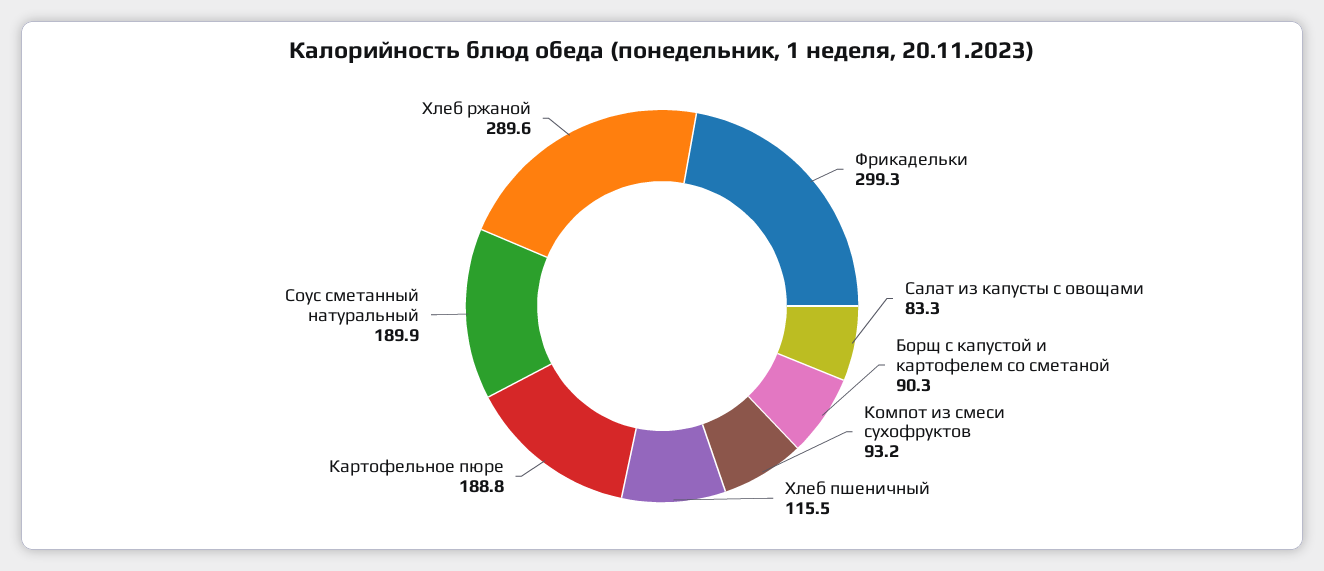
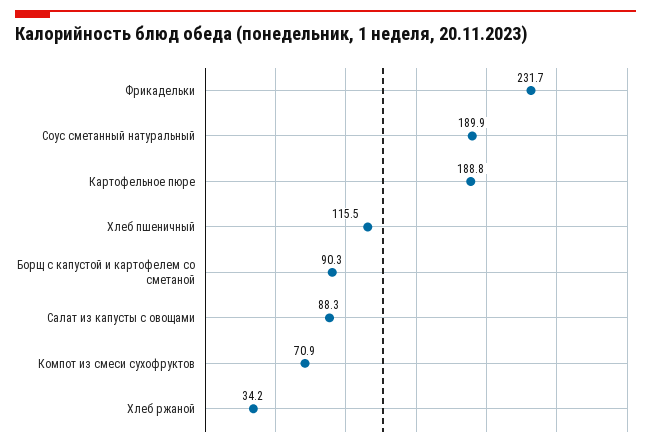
  {
-   "Фрикадельки": 299.3,
+   "Фрикадельки": 231.7,
-   "Салат из капусты с овощами": 83.3,
+   "Салат из капусты с овощами": 88.3,
    "Борщ с капустой и картофелем со сметаной": 90.3,
-   "Компот из смеси сухофруктов": 93.2,
+   "Компот из смеси сухофруктов": 70.9,
    "Хлеб пшеничный": 115.5,
    "Картофельное пюре": 188.8,
    "Соус сметанный натуральный": 189.9,
-   "Хлеб ржаной": 289.6
+   "Хлеб ржаной": 34.2
  }

